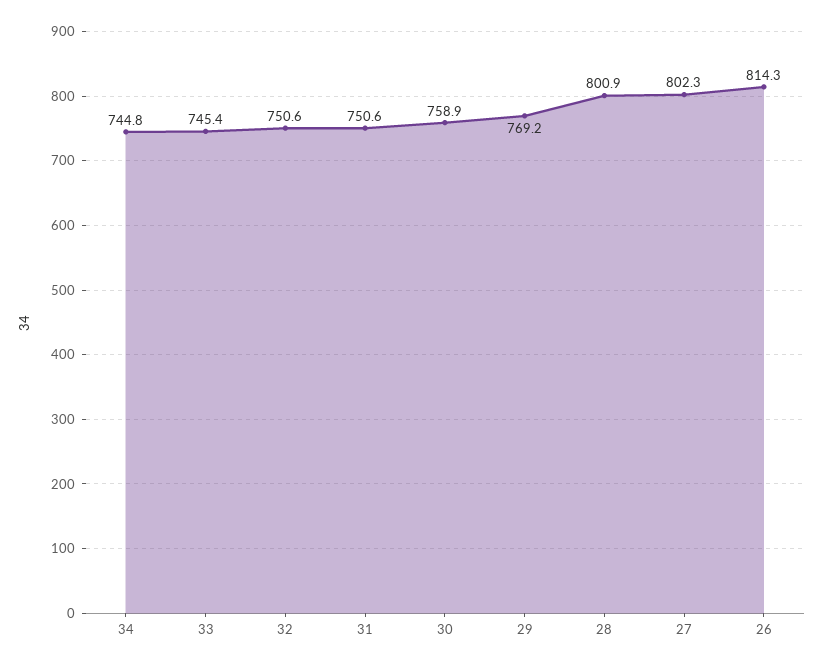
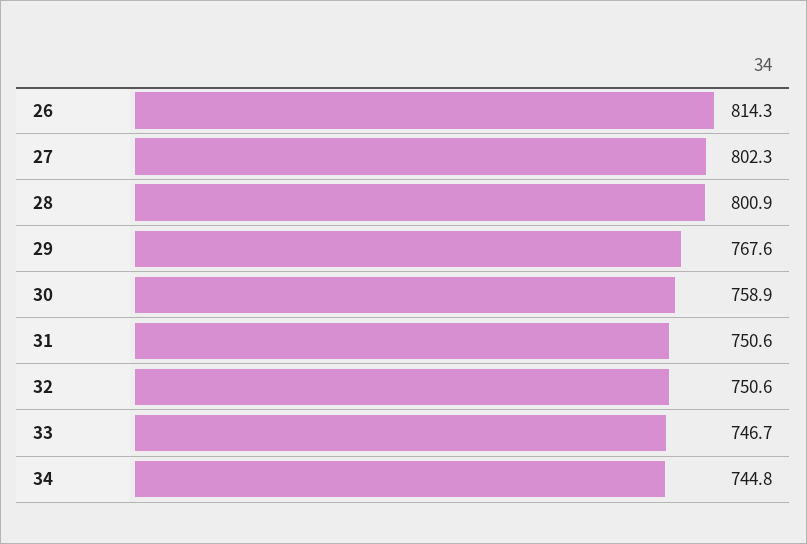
  {
    "34": 744.8,
-   "33": 745.4,
+   "33": 746.7,
    "32": 750.6,
    "31": 750.6,
    "30": 758.9,
-   "29": 769.2,
+   "29": 767.6,
    "28": 800.9,
    "27": 802.3,
    "26": 814.3
  }

